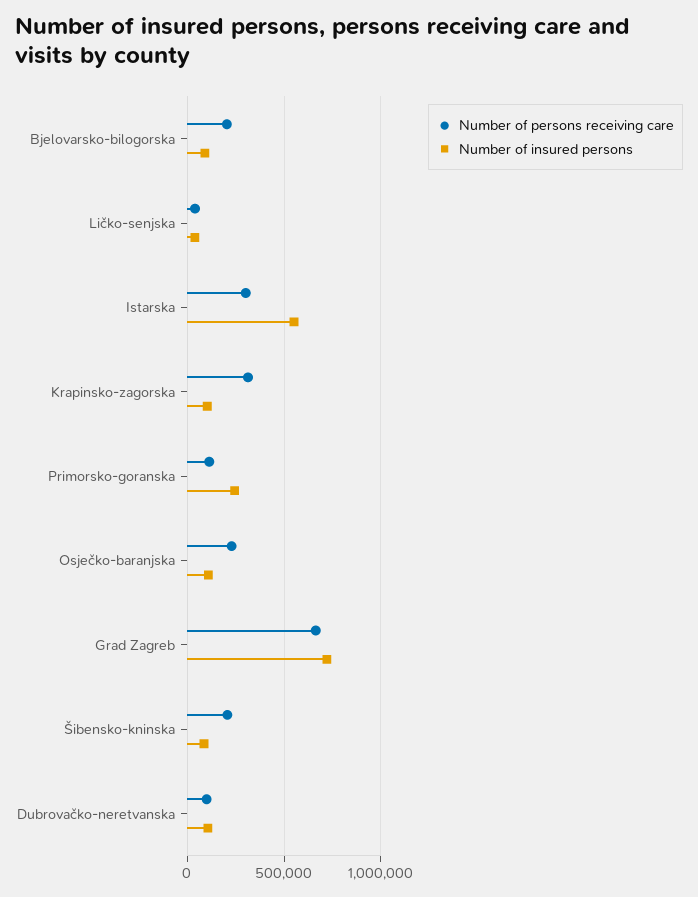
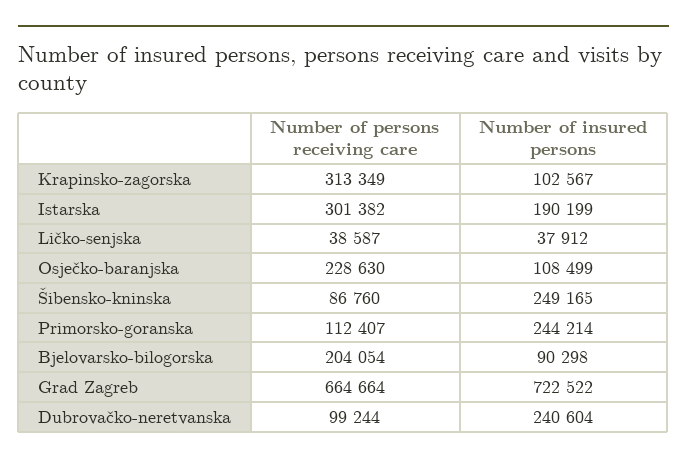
  {
    "Number of persons receiving care": {
      "Bjelovarsko-bilogorska": 204054,
      "Ličko-senjska": 38587,
      "Istarska": 301382,
      "Krapinsko-zagorska": 313349,
      "Primorsko-goranska": 112407,
      "Osječko-baranjska": 228630,
      "Grad Zagreb": 664664,
-     "Šibensko-kninska": 200000,
+     "Šibensko-kninska": 86760,
      "Dubrovačko-neretvanska": 99244
    },
    "Number of insured persons": {
      "Bjelovarsko-bilogorska": 90298,
      "Ličko-senjska": 37912,
-     "Istarska": 550000,
+     "Istarska": 190199,
      "Krapinsko-zagorska": 102567,
      "Primorsko-goranska": 244214,
      "Osječko-baranjska": 108499,
      "Grad Zagreb": 722522,
-     "Šibensko-kninska": 100000,
+     "Šibensko-kninska": 249165,
-     "Dubrovačko-neretvanska": 100000
+     "Dubrovačko-neretvanska": 240604
    }
  }

